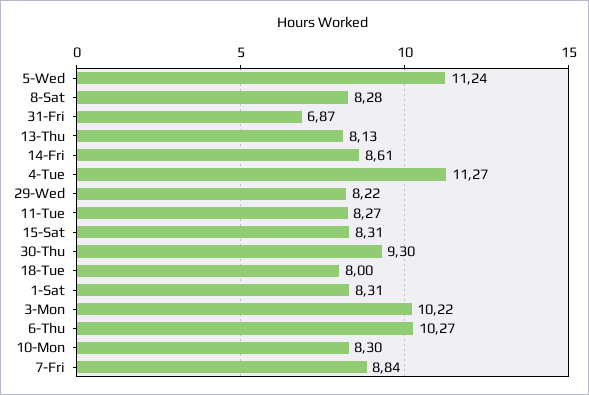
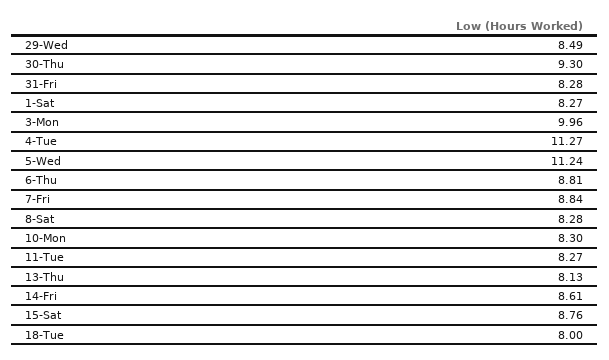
  {
    "5-Wed": 11.24,
    "8-Sat": 8.28,
-   "31-Fri": 6.87,
+   "31-Fri": 8.28,
    "13-Thu": 8.13,
    "14-Fri": 8.61,
    "4-Tue": 11.27,
-   "29-Wed": 8.22,
+   "29-Wed": 8.49,
    "11-Tue": 8.27,
-   "15-Sat": 8.31,
+   "15-Sat": 8.76,
    "30-Thu": 9.3,
    "18-Tue": 8,
-   "1-Sat": 8.31,
+   "1-Sat": 8.27,
-   "3-Mon": 10.22,
+   "3-Mon": 9.96,
-   "6-Thu": 10.27,
+   "6-Thu": 8.81,
    "10-Mon": 8.3,
    "7-Fri": 8.84
  }

